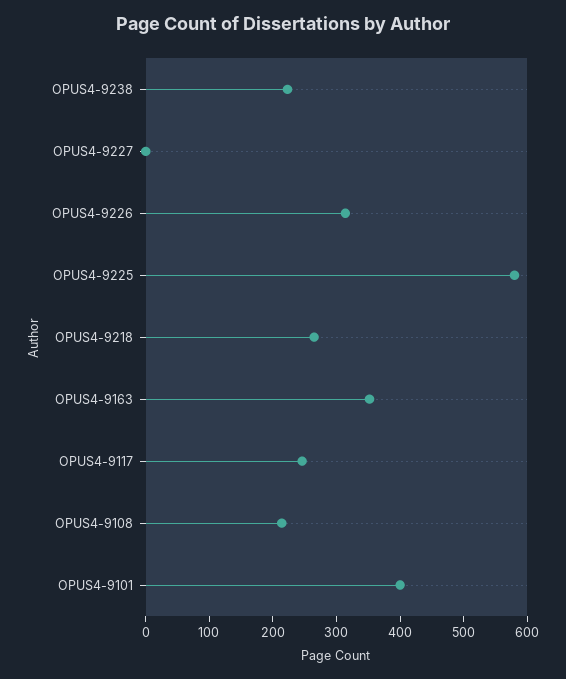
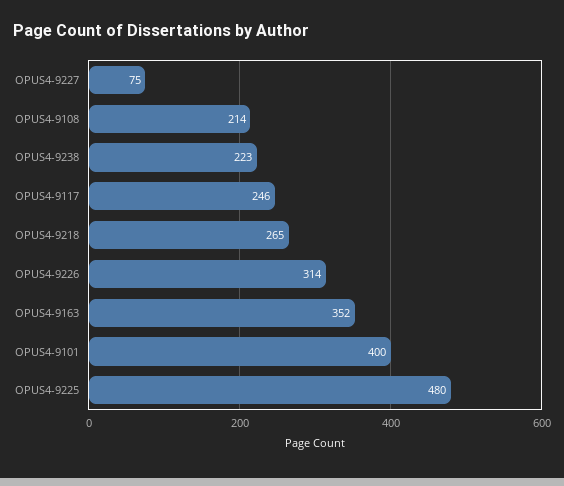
  {
    "OPUS4-9238": 223,
-   "OPUS4-9227": 0,
+   "OPUS4-9227": 75,
    "OPUS4-9226": 314,
-   "OPUS4-9225": 580,
+   "OPUS4-9225": 480,
    "OPUS4-9218": 265,
    "OPUS4-9163": 352,
    "OPUS4-9117": 246,
    "OPUS4-9108": 214,
    "OPUS4-9101": 400
  }

